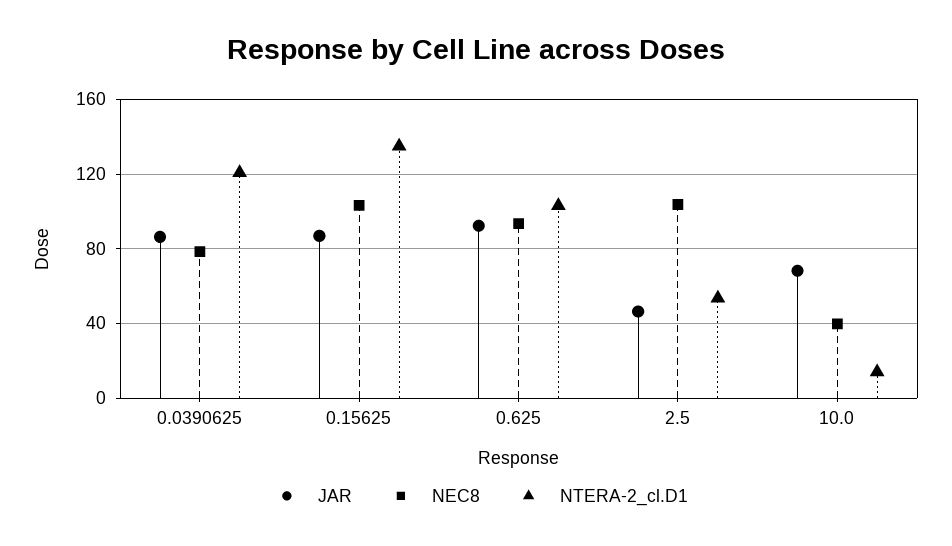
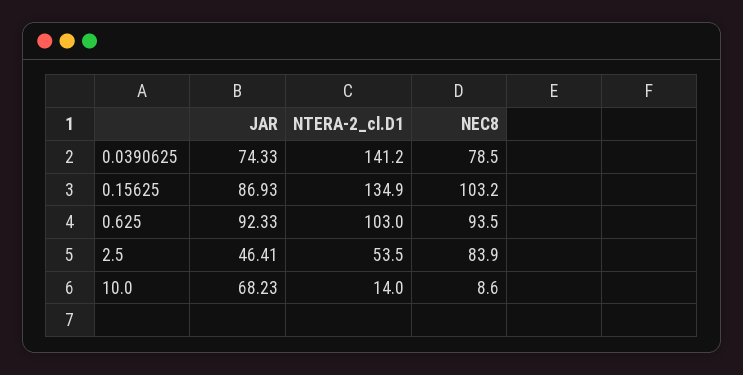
  {
    "JAR": {
-     "0.0390625": 85,
+     "0.0390625": 74.33,
      "0.15625": 86.93,
      "0.625": 92.33,
      "2.5": 46.41,
      "10.0": 68.23
    },
    "NEC8": {
      "0.0390625": 78.5,
      "0.15625": 103.2,
      "0.625": 93.5,
-     "2.5": 105,
+     "2.5": 83.9,
-     "10.0": 40
+     "10.0": 8.6
    },
    "NTERA-2_cl.D1": {
-     "0.0390625": 120,
+     "0.0390625": 141.2,
      "0.15625": 134.9,
      "0.625": 103,
      "2.5": 53.5,
      "10.0": 14
    }
  }

